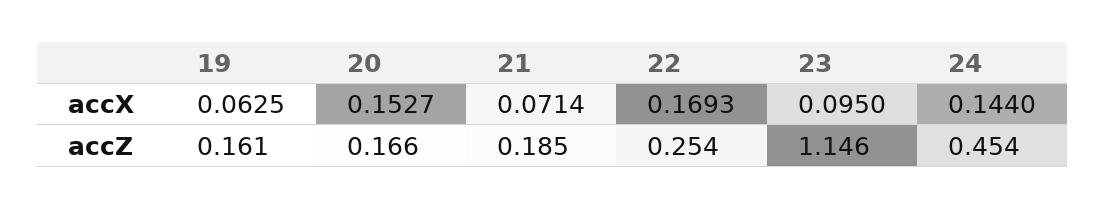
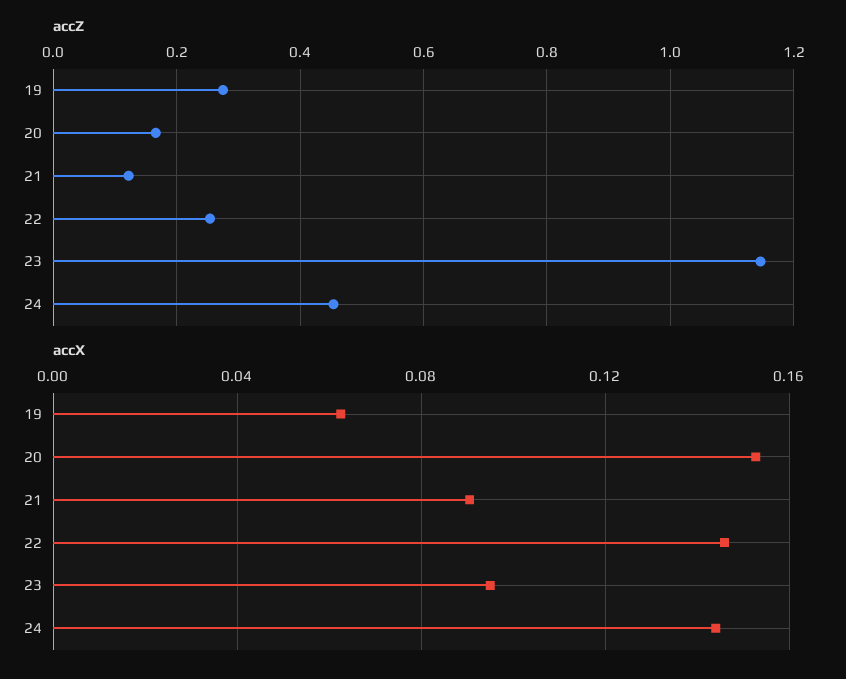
  {
    "accX": {
      "19": 0.0625,
      "20": 0.1527,
-     "21": 0.0714,
+     "21": 0.09,
-     "22": 0.1693,
+     "22": 0.145,
      "23": 0.095,
      "24": 0.144
    },
    "accZ": {
-     "19": 0.161,
+     "19": 0.28,
      "20": 0.166,
-     "21": 0.185,
+     "21": 0.12,
      "22": 0.254,
      "23": 1.146,
      "24": 0.454
    }
  }

